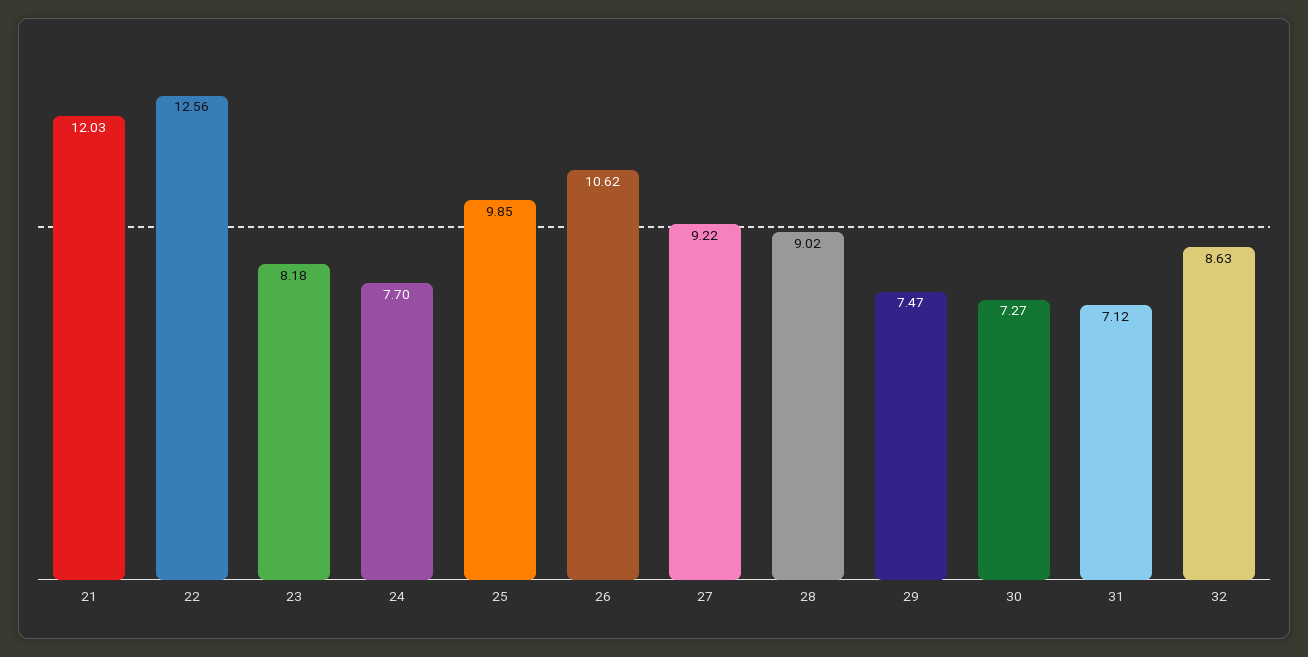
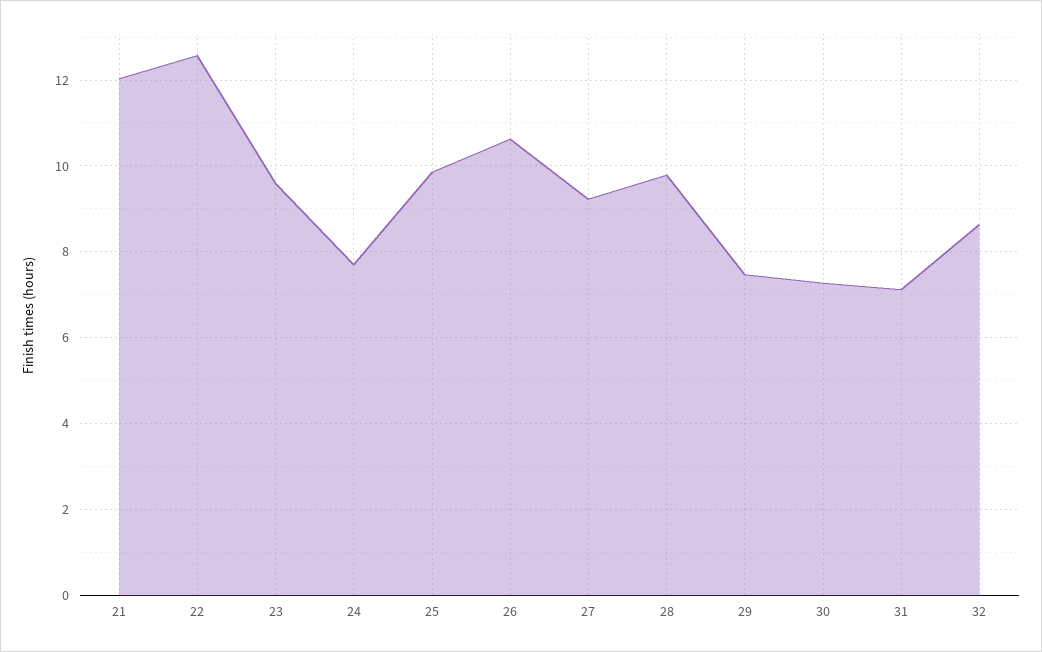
  {
    "21": 12.03,
    "22": 12.56,
-   "23": 8.18,
+   "23": 9.6,
    "24": 7.7,
    "25": 9.85,
    "26": 10.62,
    "27": 9.22,
-   "28": 9.02,
+   "28": 9.8,
    "29": 7.47,
    "30": 7.27,
    "31": 7.12,
    "32": 8.63
  }

